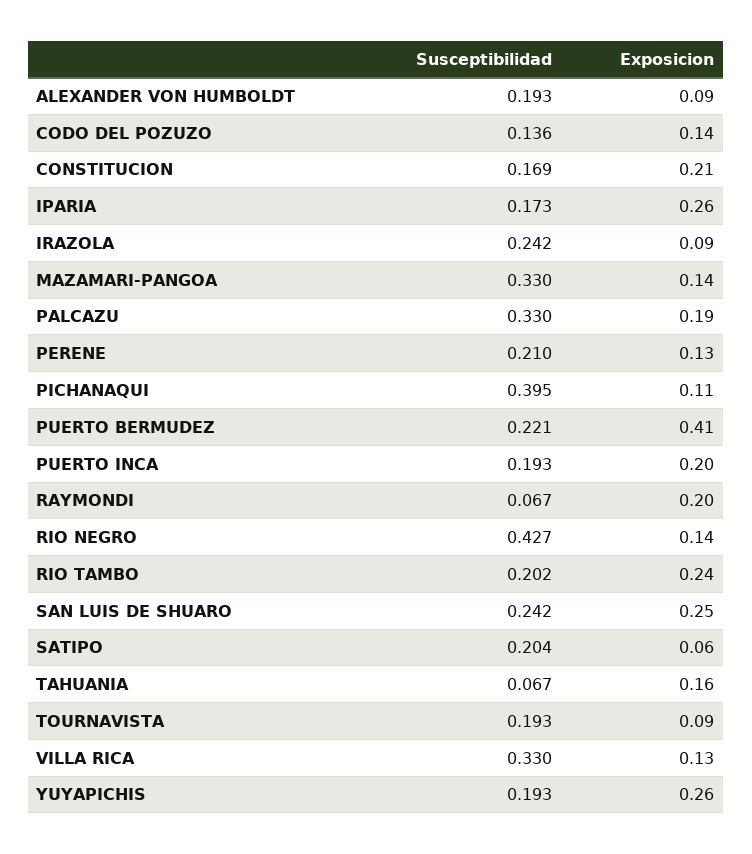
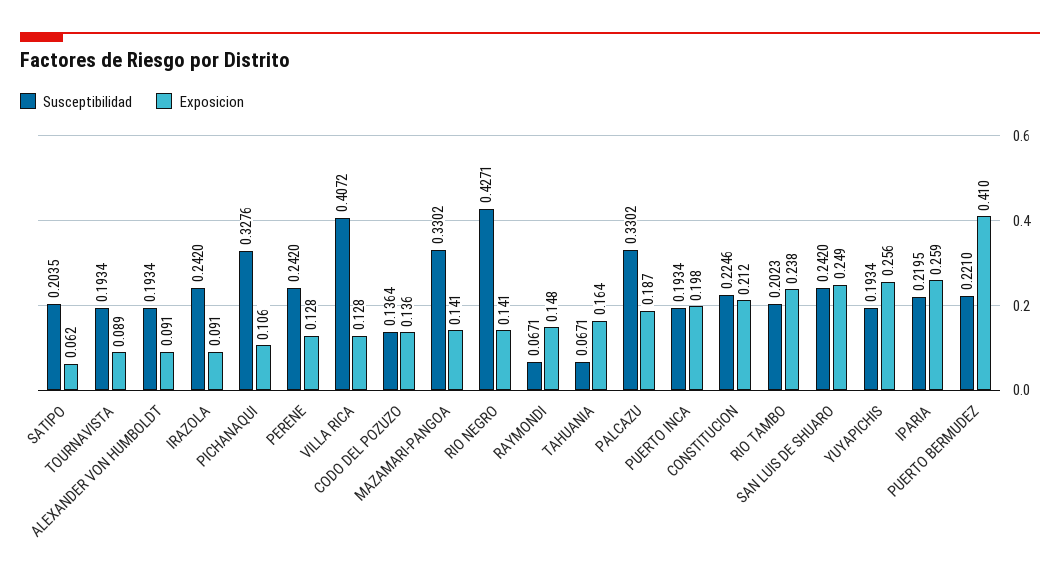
  {
    "Susceptibilidad": {
      "ALEXANDER VON HUMBOLDT": 0.1934,
      "CODO DEL POZUZO": 0.1364,
-     "CONSTITUCION": 0.169,
+     "CONSTITUCION": 0.2246,
-     "IPARIA": 0.173,
+     "IPARIA": 0.2195,
      "IRAZOLA": 0.242,
      "MAZAMARI-PANGOA": 0.3302,
      "PALCAZU": 0.3302,
-     "PERENE": 0.21,
+     "PERENE": 0.242,
-     "PICHANAQUI": 0.395,
+     "PICHANAQUI": 0.3276,
      "PUERTO BERMUDEZ": 0.221,
      "PUERTO INCA": 0.1934,
      "RAYMONDI": 0.0671,
      "RIO NEGRO": 0.4271,
      "RIO TAMBO": 0.2023,
      "SAN LUIS DE SHUARO": 0.242,
      "SATIPO": 0.2035,
      "TAHUANIA": 0.0671,
      "TOURNAVISTA": 0.1934,
-     "VILLA RICA": 0.33,
+     "VILLA RICA": 0.4072,
      "YUYAPICHIS": 0.1934
    },
    "Exposicion": {
      "ALEXANDER VON HUMBOLDT": 0.091,
      "CODO DEL POZUZO": 0.136,
      "CONSTITUCION": 0.212,
      "IPARIA": 0.259,
      "IRAZOLA": 0.091,
      "MAZAMARI-PANGOA": 0.141,
      "PALCAZU": 0.187,
      "PERENE": 0.128,
      "PICHANAQUI": 0.106,
      "PUERTO BERMUDEZ": 0.41,
      "PUERTO INCA": 0.198,
-     "RAYMONDI": 0.2,
+     "RAYMONDI": 0.148,
      "RIO NEGRO": 0.141,
      "RIO TAMBO": 0.238,
      "SAN LUIS DE SHUARO": 0.249,
      "SATIPO": 0.062,
      "TAHUANIA": 0.164,
      "TOURNAVISTA": 0.089,
      "VILLA RICA": 0.128,
      "YUYAPICHIS": 0.256
    }
  }

